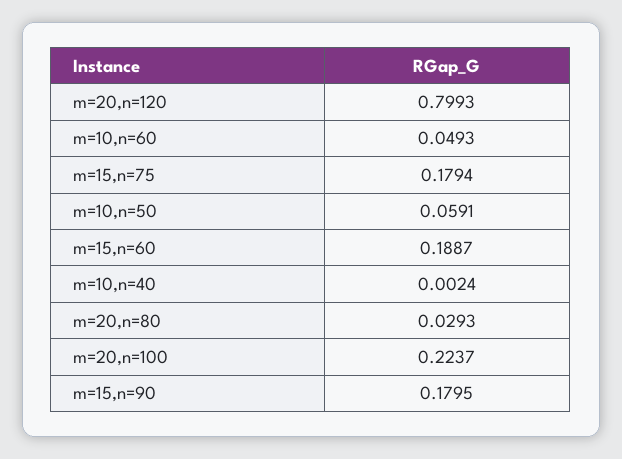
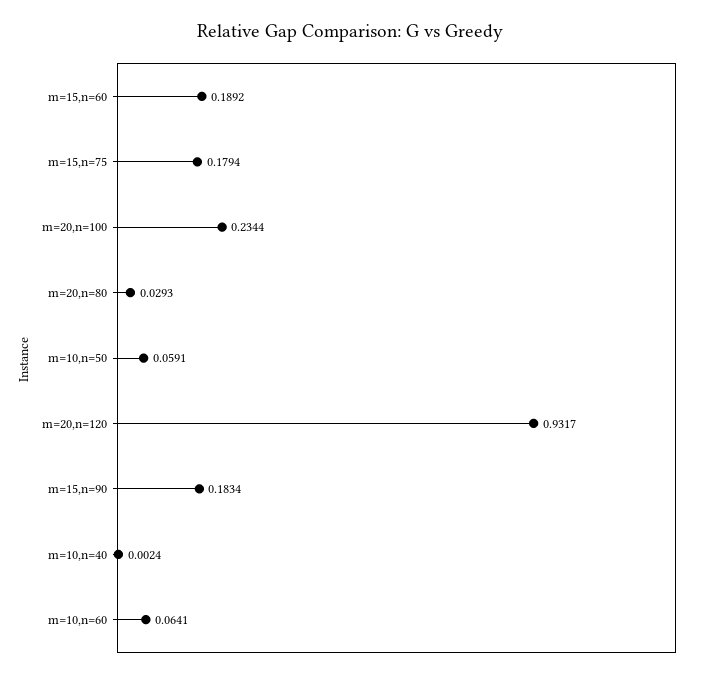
  {
-   "m=20,n=120": 0.7993,
+   "m=20,n=120": 0.9317,
-   "m=10,n=60": 0.0493,
+   "m=10,n=60": 0.0641,
    "m=15,n=75": 0.1794,
    "m=10,n=50": 0.0591,
-   "m=15,n=60": 0.1887,
+   "m=15,n=60": 0.1892,
    "m=10,n=40": 0.0024,
    "m=20,n=80": 0.0293,
-   "m=20,n=100": 0.2237,
+   "m=20,n=100": 0.2344,
-   "m=15,n=90": 0.1795
+   "m=15,n=90": 0.1834
  }

